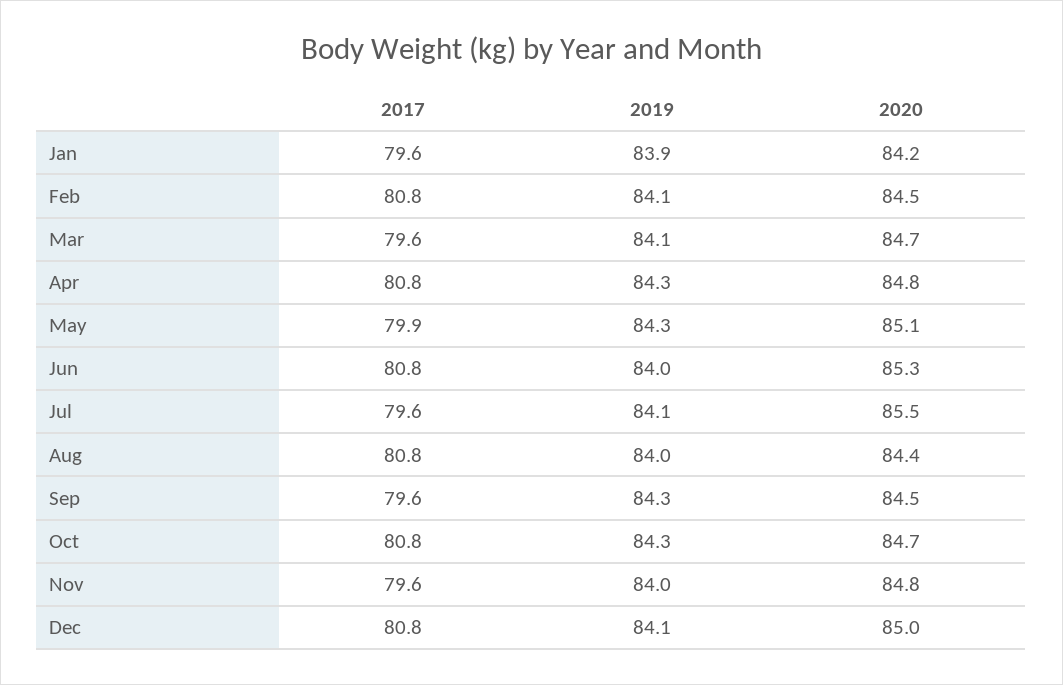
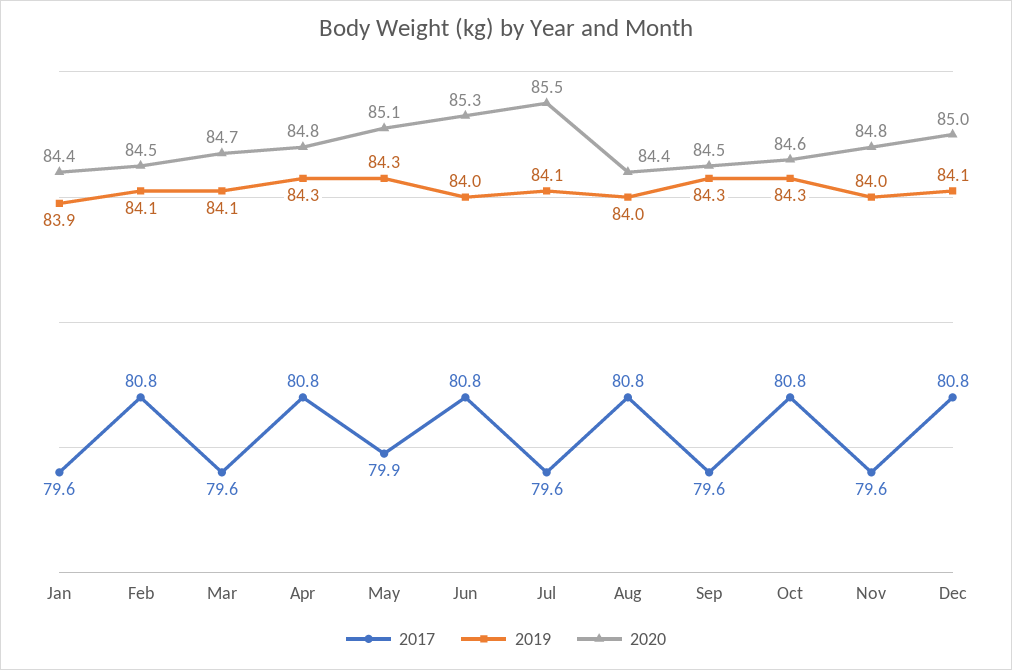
  {
    "2017": {
      "Jan": 79.6,
      "Feb": 80.8,
      "Mar": 79.6,
      "Apr": 80.8,
      "May": 79.9,
      "Jun": 80.8,
      "Jul": 79.6,
      "Aug": 80.8,
      "Sep": 79.6,
      "Oct": 80.8,
      "Nov": 79.6,
      "Dec": 80.8
    },
    "2019": {
      "Jan": 83.9,
      "Feb": 84.1,
      "Mar": 84.1,
      "Apr": 84.3,
      "May": 84.3,
      "Jun": 84,
      "Jul": 84.1,
      "Aug": 84,
      "Sep": 84.3,
      "Oct": 84.3,
      "Nov": 84,
      "Dec": 84.1
    },
    "2020": {
-     "Jan": 84.2,
+     "Jan": 84.4,
      "Feb": 84.5,
      "Mar": 84.7,
      "Apr": 84.8,
      "May": 85.1,
      "Jun": 85.3,
      "Jul": 85.5,
      "Aug": 84.4,
      "Sep": 84.5,
-     "Oct": 84.7,
+     "Oct": 84.6,
      "Nov": 84.8,
      "Dec": 85
    }
  }

